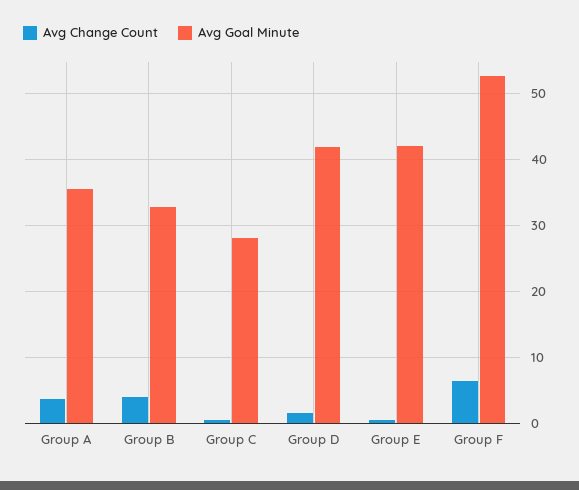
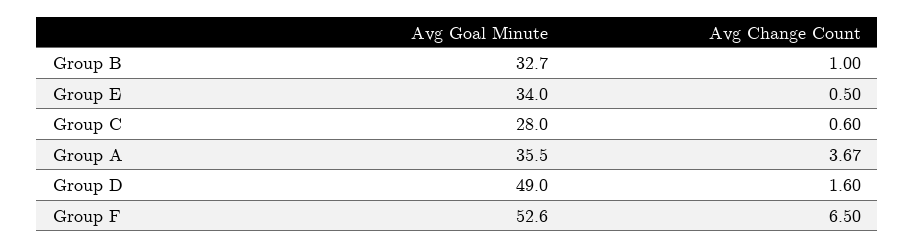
  {
    "Avg Change Count": {
      "Group A": 3.67,
-     "Group B": 4,
+     "Group B": 1,
      "Group C": 0.6,
      "Group D": 1.6,
      "Group E": 0.5,
      "Group F": 6.5
    },
    "Avg Goal Minute": {
      "Group A": 35.5,
      "Group B": 32.7,
      "Group C": 28,
-     "Group D": 42,
+     "Group D": 49,
-     "Group E": 42,
+     "Group E": 34,
      "Group F": 52.6
    }
  }

